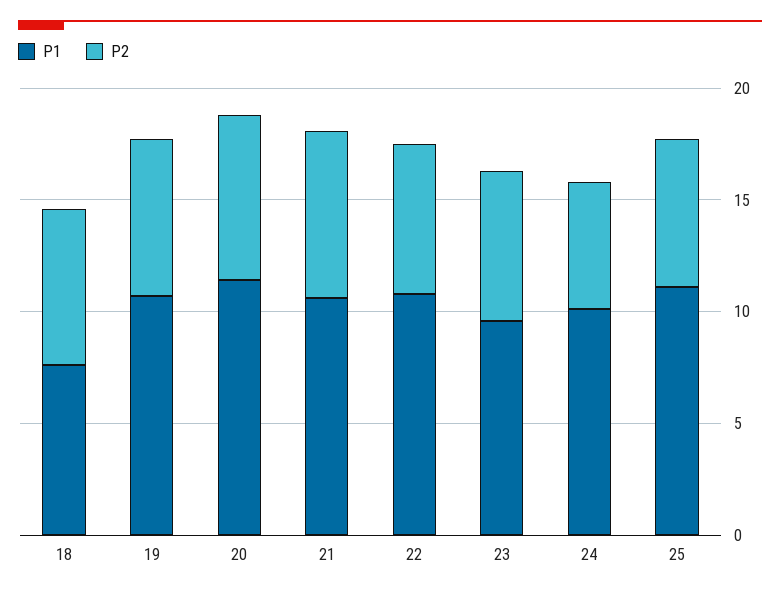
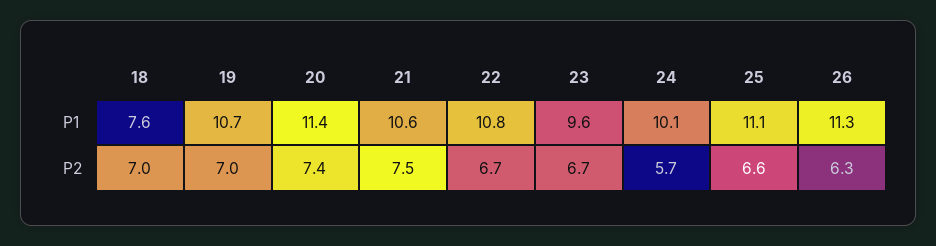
  {
    "P1": {
      "18": 7.6,
      "19": 10.7,
      "20": 11.4,
      "21": 10.6,
      "22": 10.8,
      "23": 9.6,
      "24": 10.1,
-     "25": 11.1
+     "25": 11.1,
+     "26": 11.3
    },
    "P2": {
      "18": 7,
      "19": 7,
      "20": 7.4,
      "21": 7.5,
      "22": 6.7,
      "23": 6.7,
      "24": 5.7,
-     "25": 6.6
+     "25": 6.6,
+     "26": 6.3
    }
  }

